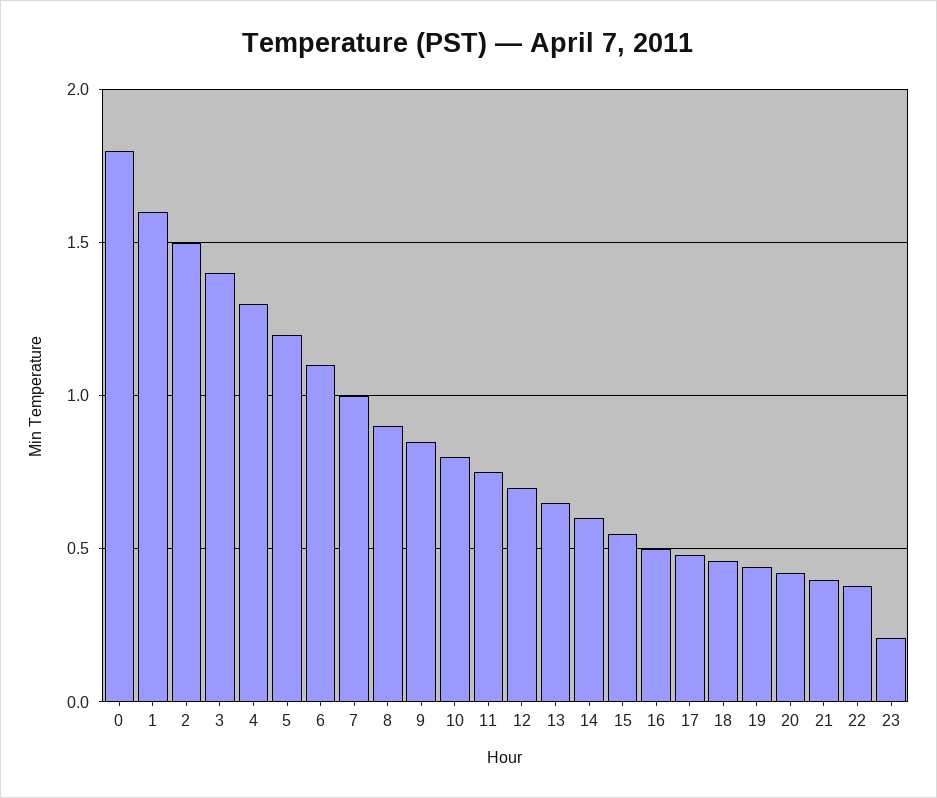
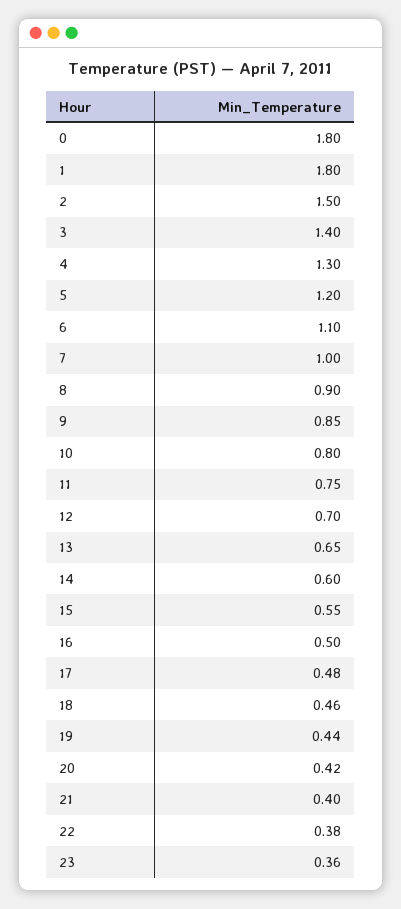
  {
    "0": 1.8,
-   "1": 1.6,
+   "1": 1.8,
    "2": 1.5,
    "3": 1.4,
    "4": 1.3,
    "5": 1.2,
    "6": 1.1,
    "7": 1,
    "8": 0.9,
    "9": 0.85,
    "10": 0.8,
    "11": 0.75,
    "12": 0.7,
    "13": 0.65,
    "14": 0.6,
    "15": 0.55,
    "16": 0.5,
    "17": 0.48,
    "18": 0.46,
    "19": 0.44,
    "20": 0.42,
    "21": 0.4,
    "22": 0.38,
-   "23": 0.2
+   "23": 0.36
  }

